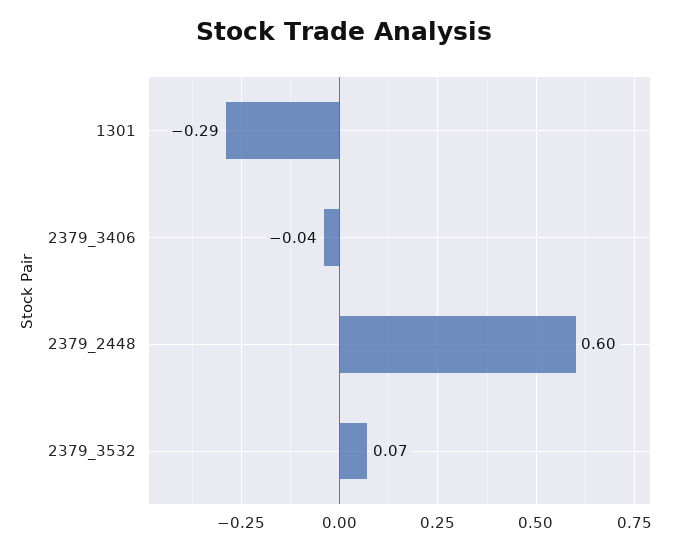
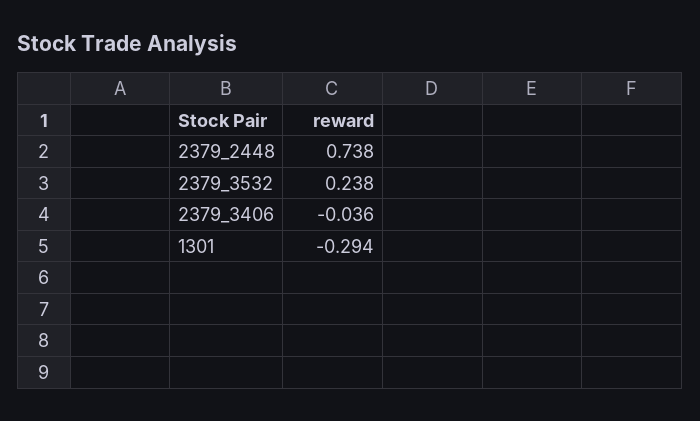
  {
    "1301": -0.294,
    "2379_3406": -0.036,
-   "2379_2448": 0.6,
+   "2379_2448": 0.738,
-   "2379_3532": 0.07
+   "2379_3532": 0.238
  }

